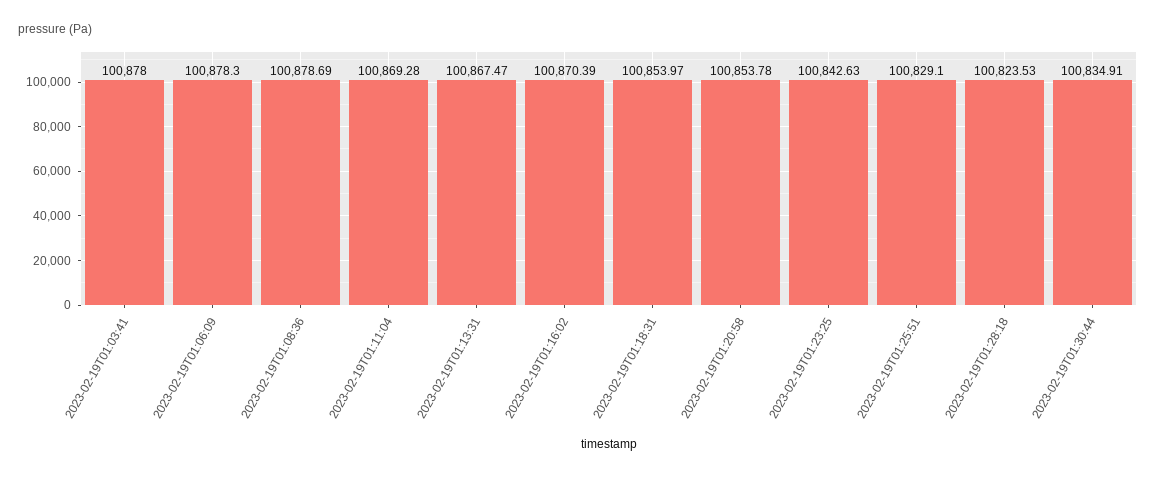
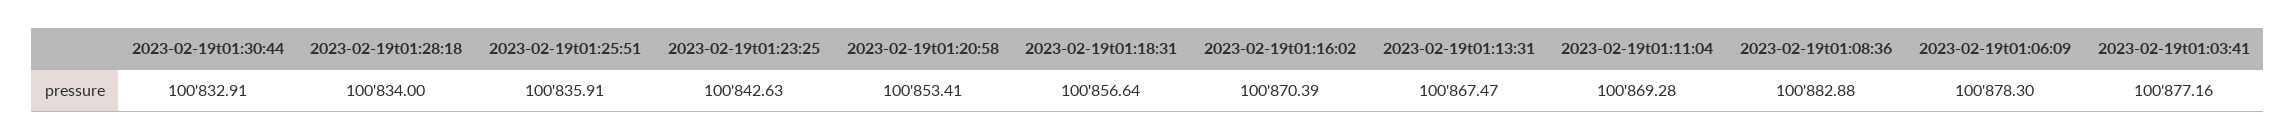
  {
-   "2023-02-19T01:03:41": 100878,
+   "2023-02-19T01:03:41": 100877.16,
    "2023-02-19T01:06:09": 100878.3,
-   "2023-02-19T01:08:36": 100878.69,
+   "2023-02-19T01:08:36": 100882.88,
    "2023-02-19T01:11:04": 100869.28,
    "2023-02-19T01:13:31": 100867.47,
    "2023-02-19T01:16:02": 100870.39,
-   "2023-02-19T01:18:31": 100853.97,
+   "2023-02-19T01:18:31": 100856.64,
-   "2023-02-19T01:20:58": 100853.78,
+   "2023-02-19T01:20:58": 100853.41,
    "2023-02-19T01:23:25": 100842.63,
-   "2023-02-19T01:25:51": 100829.1,
+   "2023-02-19T01:25:51": 100835.91,
-   "2023-02-19T01:28:18": 100823.53,
+   "2023-02-19T01:28:18": 100834,
-   "2023-02-19T01:30:44": 100834.91
+   "2023-02-19T01:30:44": 100832.91
  }

